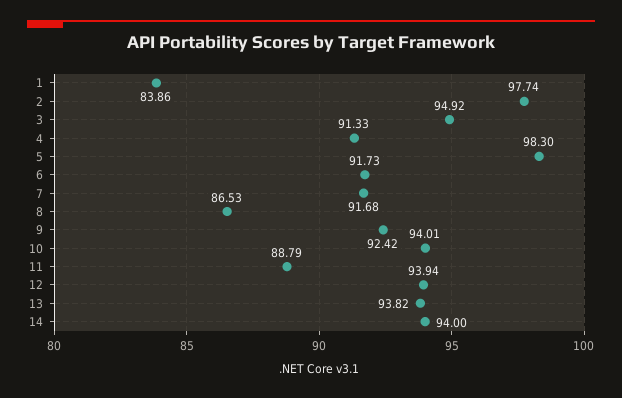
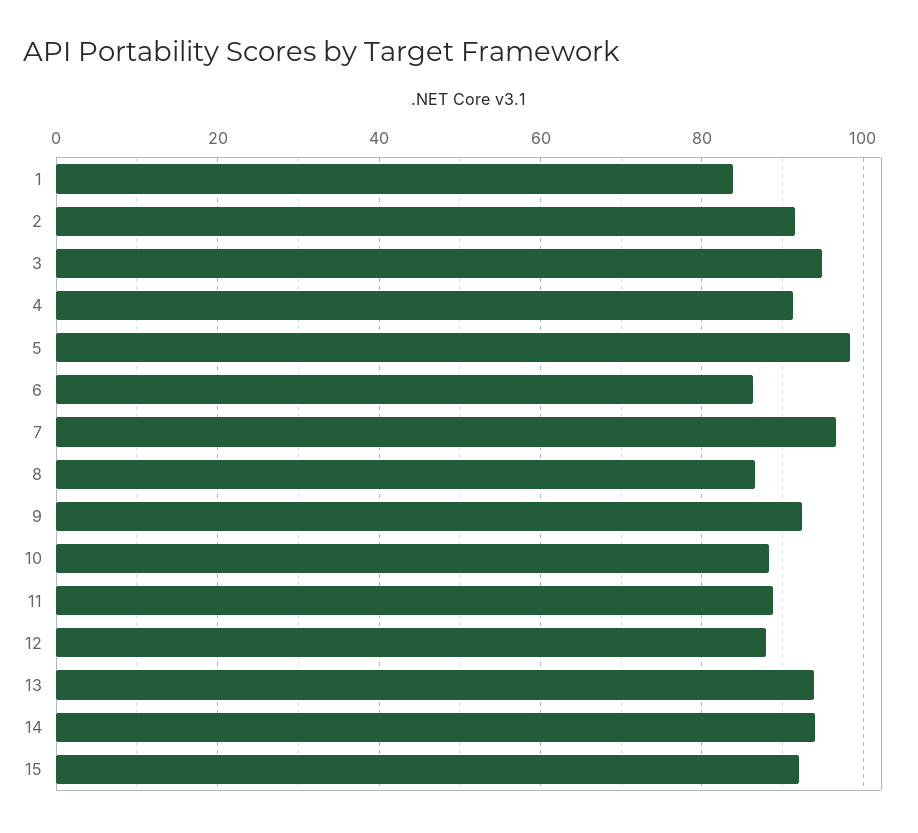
  {
    "1": 83.86,
-   "2": 97.74,
+   "2": 92,
    "3": 94.92,
    "4": 91.33,
    "5": 98.3,
-   "6": 91.73,
+   "6": 86,
-   "7": 91.68,
+   "7": 96,
    "8": 86.53,
    "9": 92.42,
-   "10": 94.01,
+   "10": 88,
    "11": 88.79,
-   "12": 93.94,
+   "12": 88,
    "13": 93.82,
-   "14": 94
+   "14": 94,
+   "15": 92
  }

